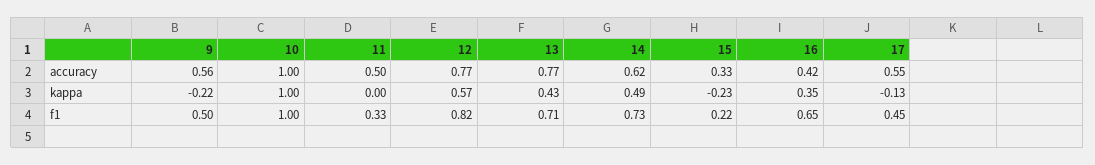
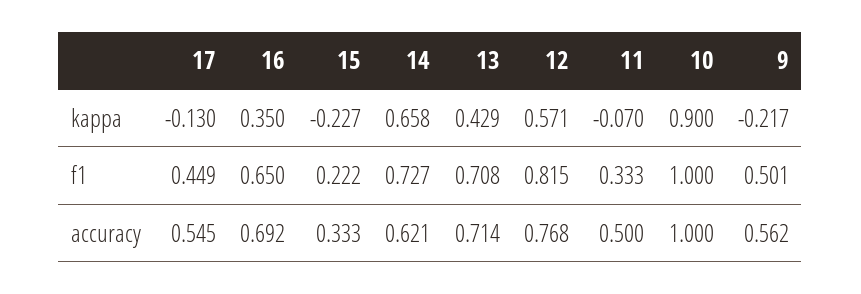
  {
    "9": {
      "accuracy": 0.562,
      "kappa": -0.217,
      "f1": 0.501
    },
    "10": {
      "accuracy": 1,
-     "kappa": 1,
+     "kappa": 0.9,
      "f1": 1
    },
    "11": {
      "accuracy": 0.5,
-     "kappa": 0,
+     "kappa": -0.07,
      "f1": 0.333
    },
    "12": {
      "accuracy": 0.768,
      "kappa": 0.571,
      "f1": 0.815
    },
    "13": {
-     "accuracy": 0.77,
+     "accuracy": 0.714,
      "kappa": 0.429,
      "f1": 0.708
    },
    "14": {
      "accuracy": 0.621,
-     "kappa": 0.49,
+     "kappa": 0.658,
      "f1": 0.727
    },
    "15": {
      "accuracy": 0.333,
      "kappa": -0.227,
      "f1": 0.222
    },
    "16": {
-     "accuracy": 0.42,
+     "accuracy": 0.692,
      "kappa": 0.35,
      "f1": 0.65
    },
    "17": {
      "accuracy": 0.545,
      "kappa": -0.13,
      "f1": 0.449
    }
  }

